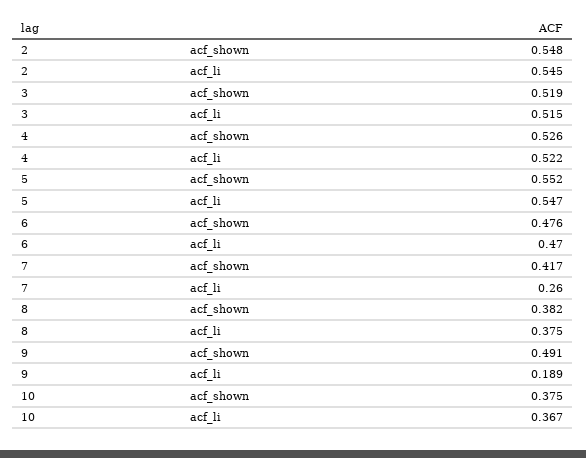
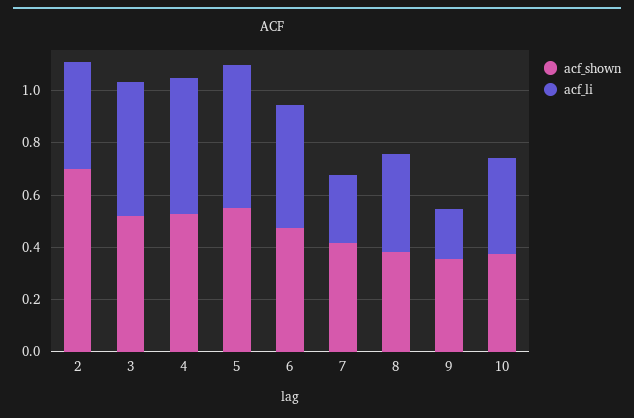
  {
    "acf_shown": {
-     "2": 0.548,
+     "2": 0.7,
      "3": 0.519,
      "4": 0.526,
      "5": 0.552,
      "6": 0.476,
      "7": 0.417,
      "8": 0.382,
-     "9": 0.491,
+     "9": 0.35,
      "10": 0.375
    },
    "acf_li": {
-     "2": 0.545,
+     "2": 0.4,
      "3": 0.515,
      "4": 0.522,
      "5": 0.547,
      "6": 0.47,
      "7": 0.26,
      "8": 0.375,
      "9": 0.189,
      "10": 0.367
    }
  }

